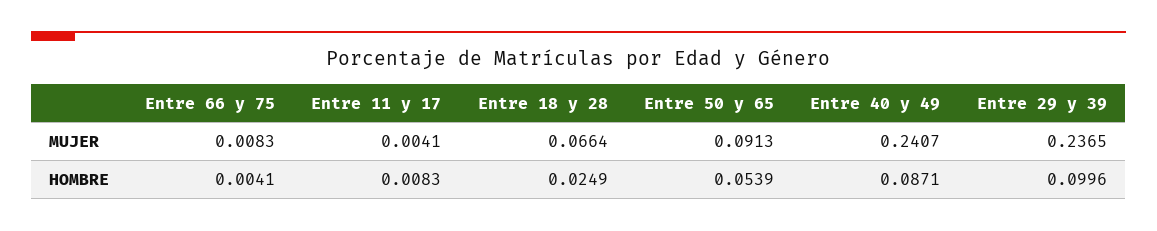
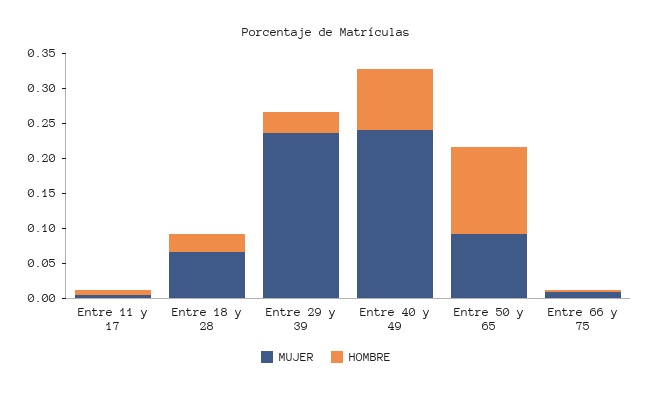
  {
    "MUJER": {
      "Entre 66 y 75": 0.0083,
      "Entre 11 y 17": 0.0041,
      "Entre 18 y 28": 0.0664,
      "Entre 50 y 65": 0.0913,
      "Entre 40 y 49": 0.2407,
      "Entre 29 y 39": 0.2365
    },
    "HOMBRE": {
      "Entre 66 y 75": 0.0041,
      "Entre 11 y 17": 0.0083,
      "Entre 18 y 28": 0.0249,
-     "Entre 50 y 65": 0.0539,
+     "Entre 50 y 65": 0.125,
      "Entre 40 y 49": 0.0871,
-     "Entre 29 y 39": 0.0996
+     "Entre 29 y 39": 0.025
    }
  }

